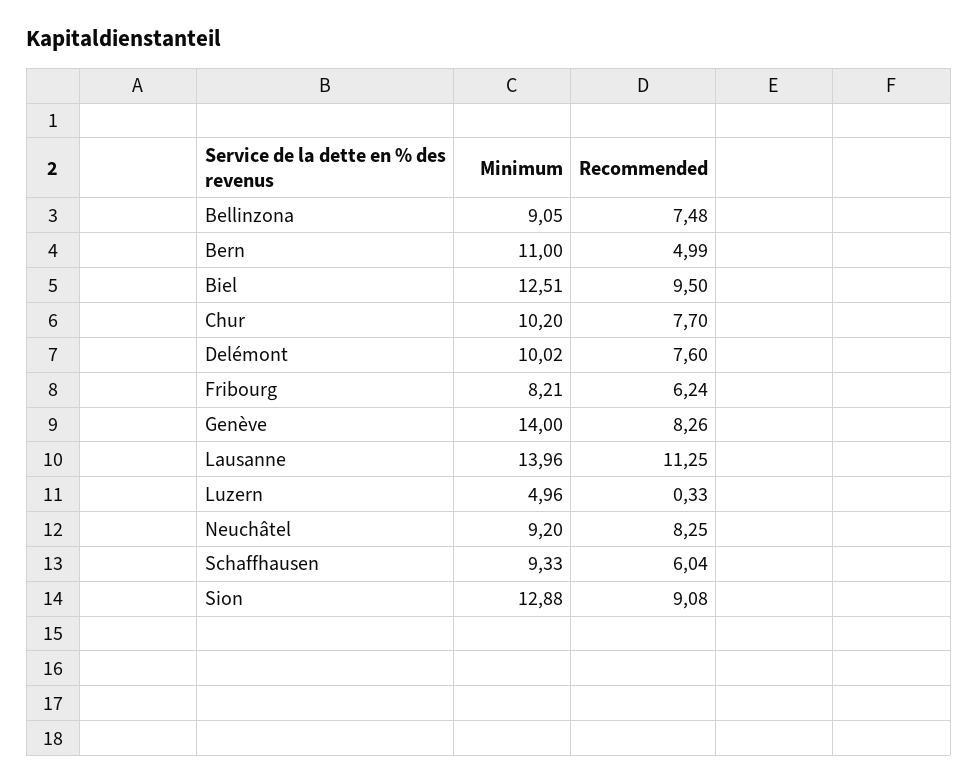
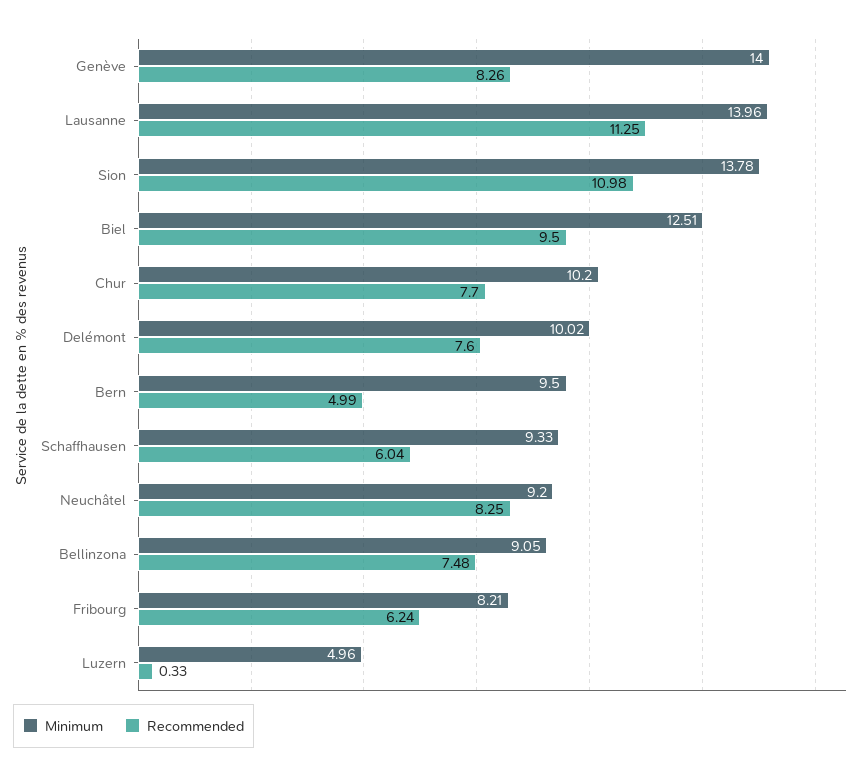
  {
    "Minimum": {
      "Bellinzona": 9.05,
-     "Bern": 11,
+     "Bern": 9.5,
      "Biel": 12.51,
      "Chur": 10.2,
      "Delémont": 10.02,
      "Fribourg": 8.21,
      "Genève": 14,
      "Lausanne": 13.96,
      "Luzern": 4.96,
      "Neuchâtel": 9.2,
      "Schaffhausen": 9.33,
-     "Sion": 12.88
+     "Sion": 13.78
    },
    "Recommended": {
      "Bellinzona": 7.48,
      "Bern": 4.99,
      "Biel": 9.5,
      "Chur": 7.7,
      "Delémont": 7.6,
      "Fribourg": 6.24,
      "Genève": 8.26,
      "Lausanne": 11.25,
      "Luzern": 0.33,
      "Neuchâtel": 8.25,
      "Schaffhausen": 6.04,
-     "Sion": 9.08
+     "Sion": 10.98
    }
  }

